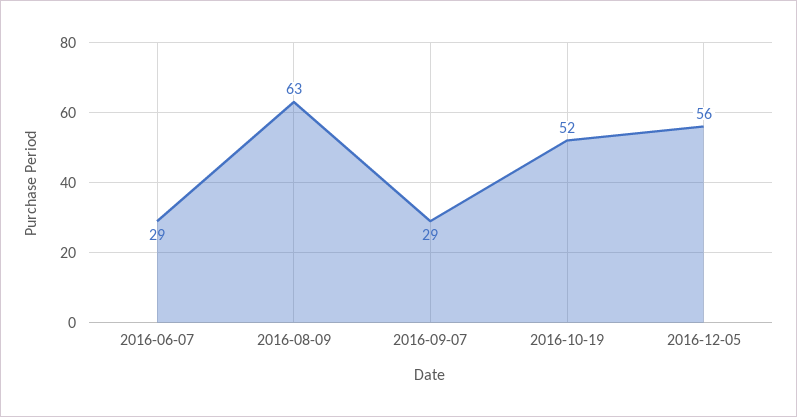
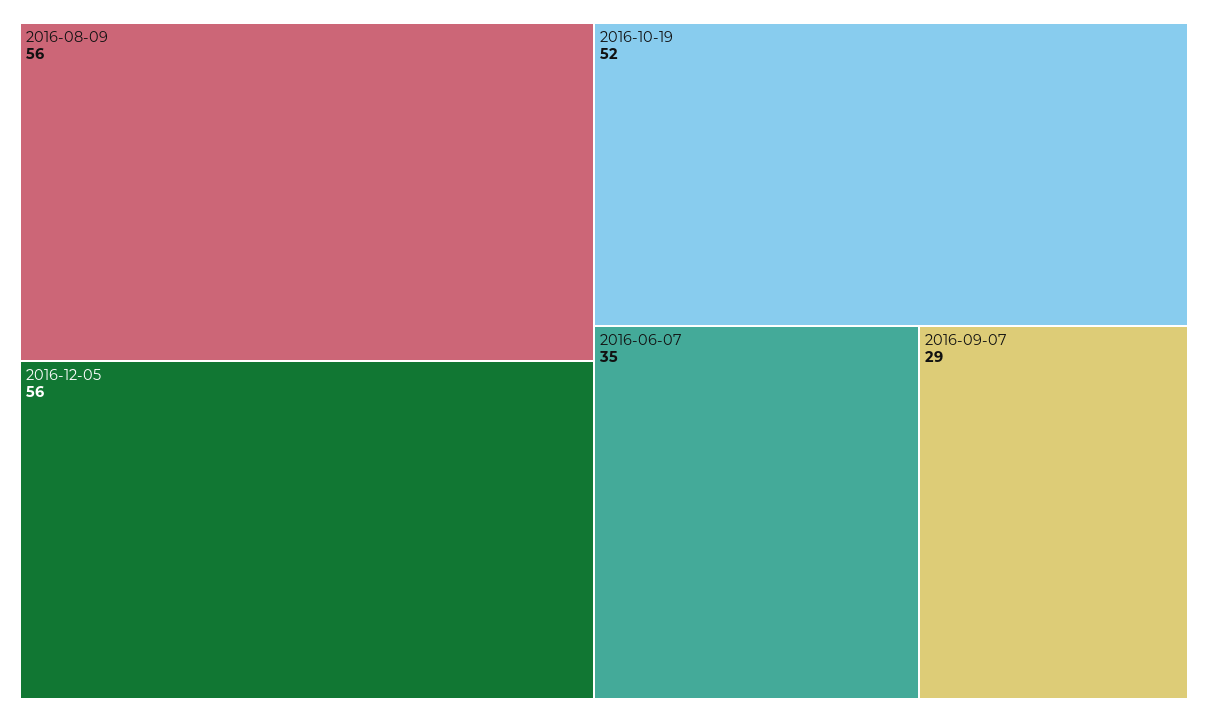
  {
-   "2016-06-07": 29,
+   "2016-06-07": 35,
-   "2016-08-09": 63,
+   "2016-08-09": 56,
    "2016-09-07": 29,
    "2016-10-19": 52,
    "2016-12-05": 56
  }

